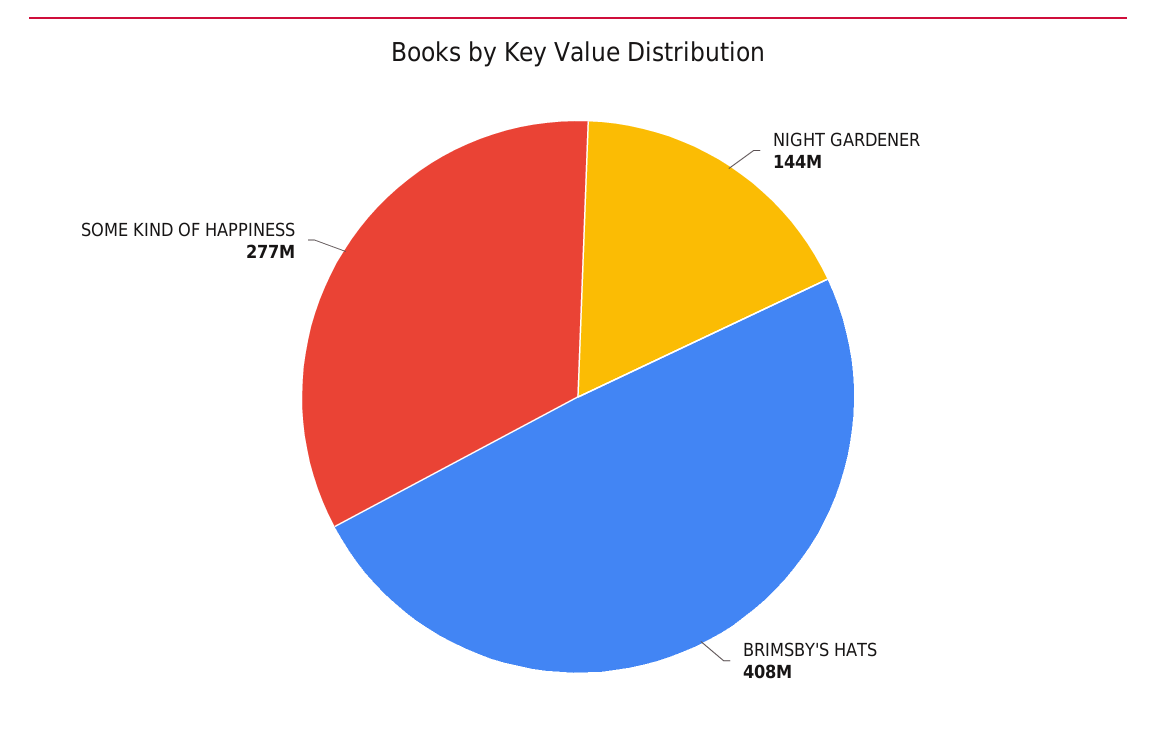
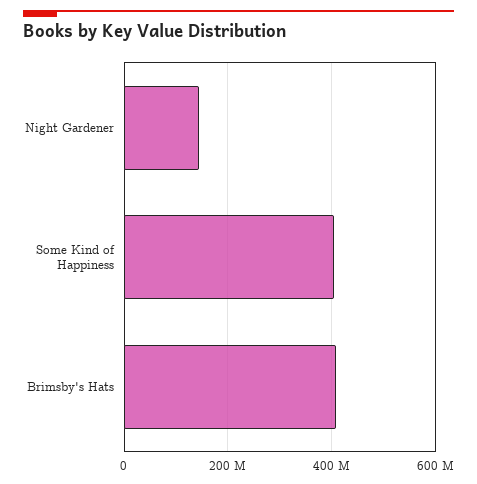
  {
    "NIGHT GARDENER": 144000000,
    "BRIMSBY'S HATS": 408000000,
-   "SOME KIND OF HAPPINESS": 277000000
+   "SOME KIND OF HAPPINESS": 400000000
  }

